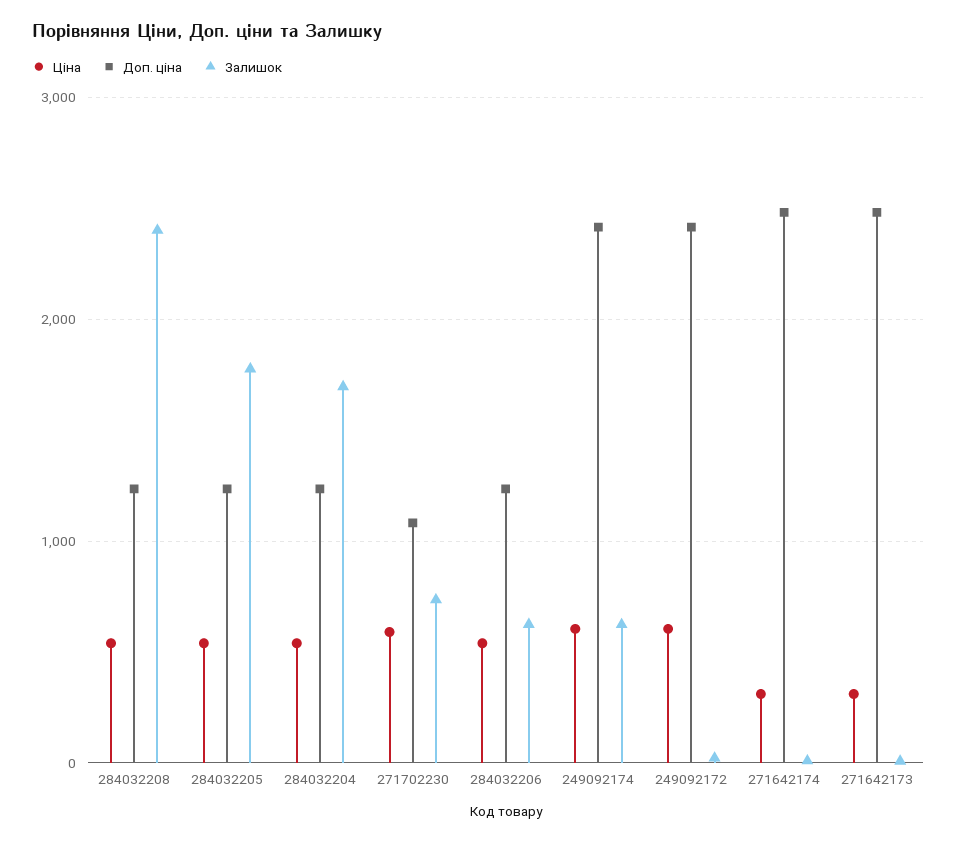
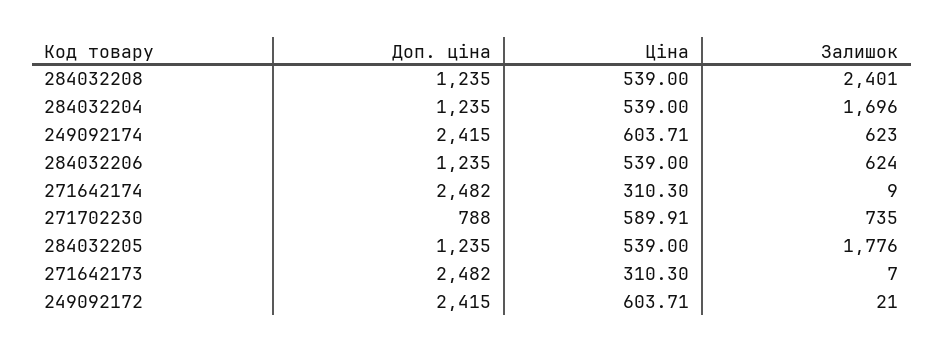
  {
    "Ціна": {
      "284032208": 539,
      "284032205": 539,
      "284032204": 539,
      "271702230": 589.91,
      "284032206": 539,
      "249092174": 603.71,
      "249092172": 603.71,
      "271642174": 310.3,
      "271642173": 310.3
    },
    "Доп. ціна": {
      "284032208": 1235,
      "284032205": 1235,
      "284032204": 1235,
-     "271702230": 1100,
+     "271702230": 788,
      "284032206": 1235,
      "249092174": 2415,
      "249092172": 2415,
      "271642174": 2482,
      "271642173": 2482
    },
    "Залишок": {
      "284032208": 2401,
      "284032205": 1776,
      "284032204": 1696,
      "271702230": 735,
      "284032206": 624,
      "249092174": 623,
      "249092172": 21,
      "271642174": 9,
      "271642173": 7
    }
  }

